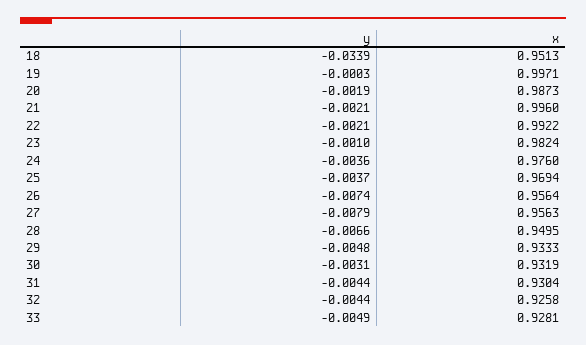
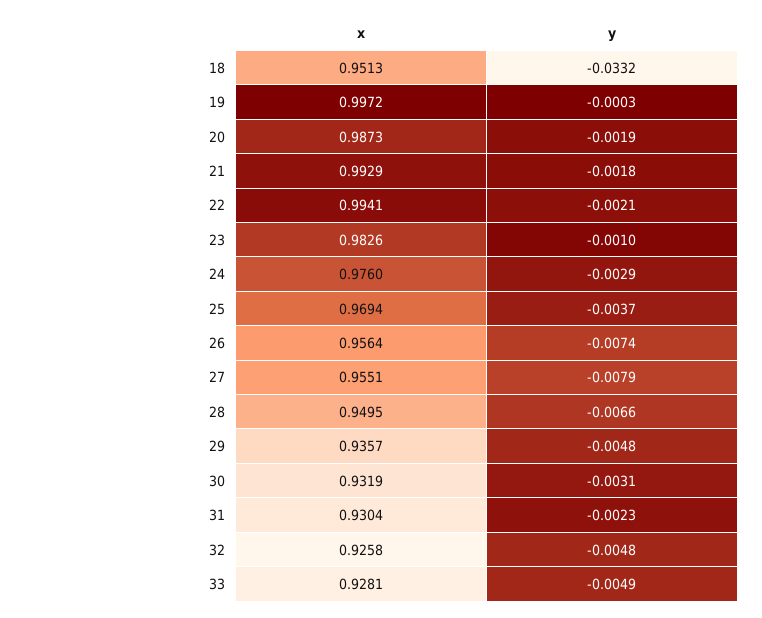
  {
    "y": {
-     "18": -0.0339,
+     "18": -0.0332,
      "19": -0.0003,
      "20": -0.0019,
-     "21": -0.0021,
+     "21": -0.0018,
      "22": -0.0021,
      "23": -0.001,
-     "24": -0.0036,
+     "24": -0.0029,
      "25": -0.0037,
      "26": -0.0074,
      "27": -0.0079,
      "28": -0.0066,
      "29": -0.0048,
      "30": -0.0031,
-     "31": -0.0044,
+     "31": -0.0023,
-     "32": -0.0044,
+     "32": -0.0048,
      "33": -0.0049
    },
    "x": {
      "18": 0.9513,
-     "19": 0.9971,
+     "19": 0.9972,
      "20": 0.9873,
-     "21": 0.996,
+     "21": 0.9929,
-     "22": 0.9922,
+     "22": 0.9941,
-     "23": 0.9824,
+     "23": 0.9826,
      "24": 0.976,
      "25": 0.9694,
      "26": 0.9564,
-     "27": 0.9563,
+     "27": 0.9551,
      "28": 0.9495,
-     "29": 0.9333,
+     "29": 0.9357,
      "30": 0.9319,
      "31": 0.9304,
      "32": 0.9258,
      "33": 0.9281
    }
  }

